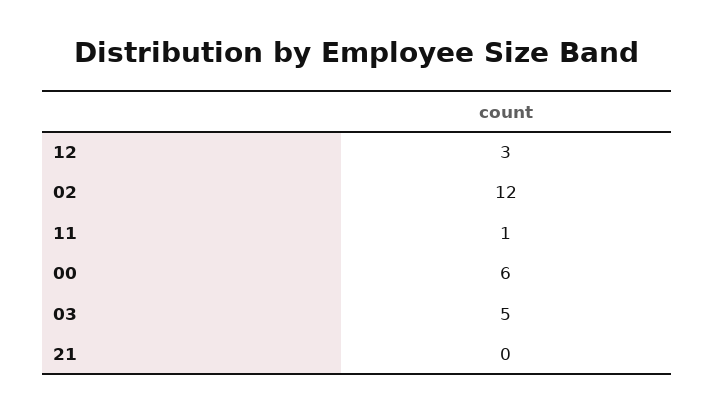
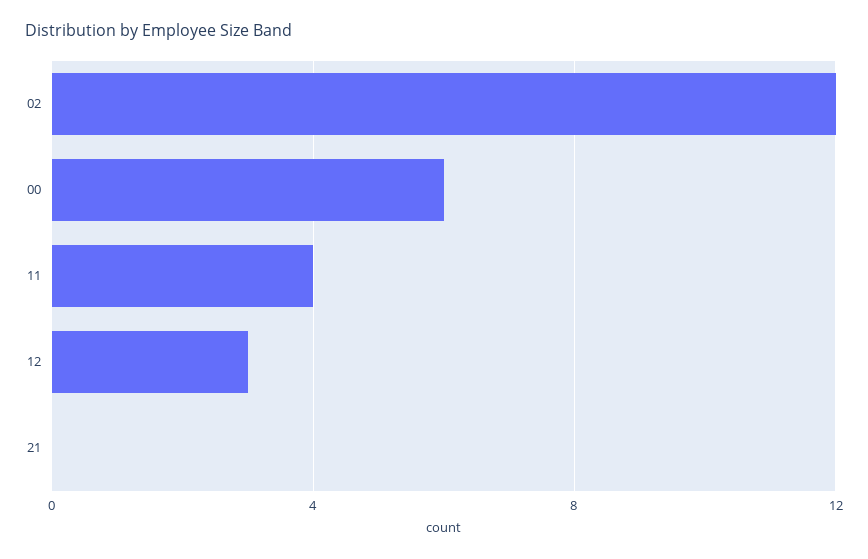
  {
    "12": 3,
    "02": 12,
-   "11": 1,
+   "11": 4,
    "00": 6,
-   "03": 5,
    "21": 0
  }

